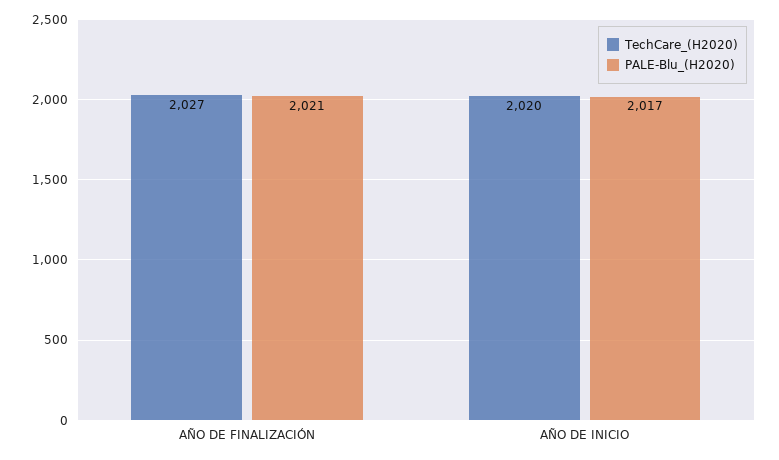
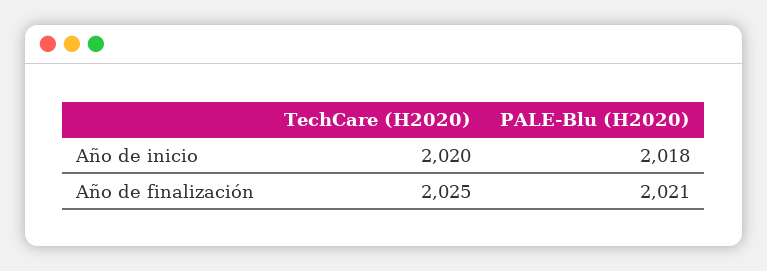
  {
    "TechCare_(H2020)": {
-     "AÑO DE FINALIZACIÓN": 2027,
+     "AÑO DE FINALIZACIÓN": 2025,
      "AÑO DE INICIO": 2020
    },
    "PALE-Blu_(H2020)": {
      "AÑO DE FINALIZACIÓN": 2021,
-     "AÑO DE INICIO": 2017
+     "AÑO DE INICIO": 2018
    }
  }

